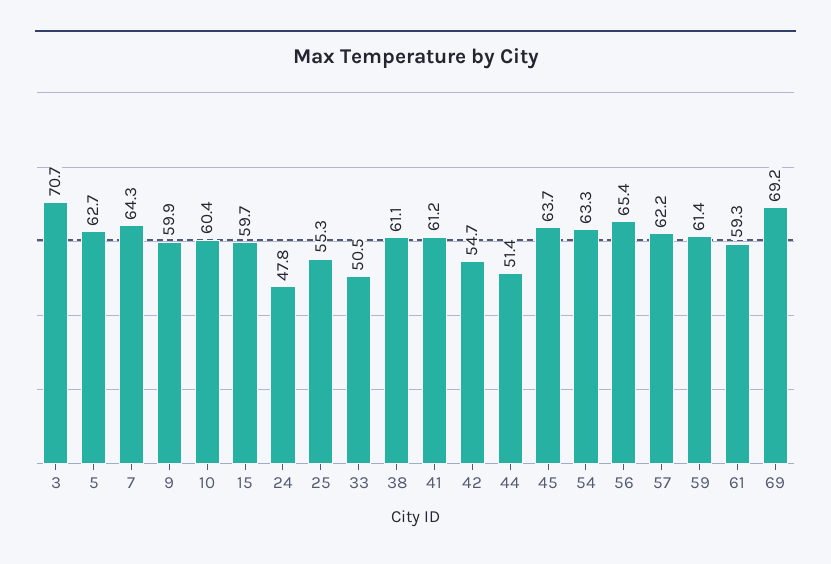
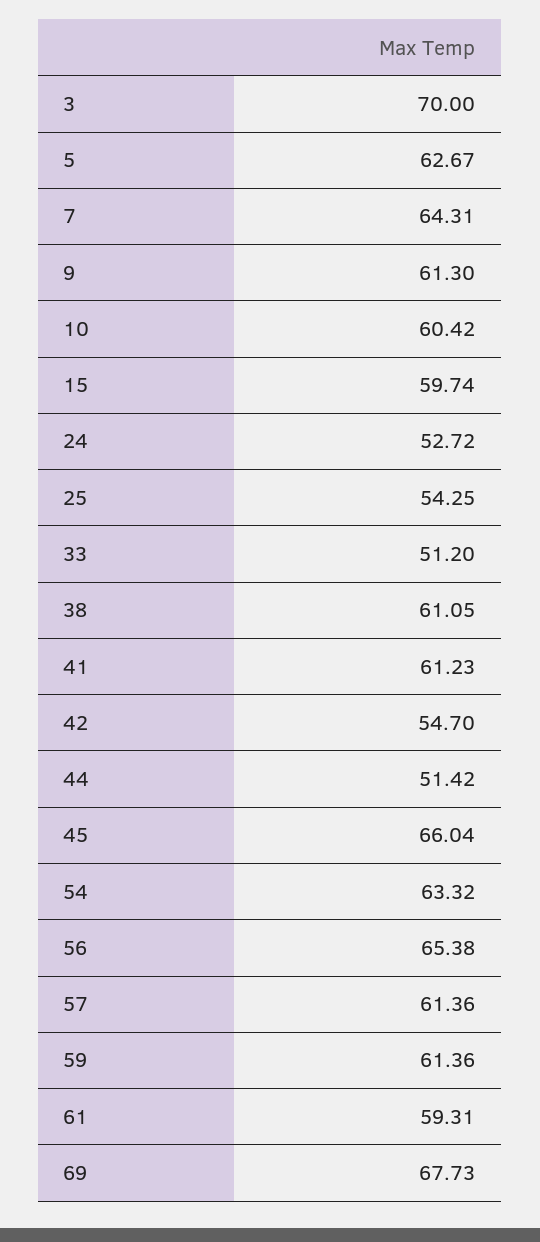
  {
-   "3": 70.7,
+   "3": 70,
    "5": 62.67,
    "7": 64.31,
-   "9": 59.9,
+   "9": 61.3,
    "10": 60.42,
    "15": 59.74,
-   "24": 47.8,
+   "24": 52.72,
-   "25": 55.3,
+   "25": 54.25,
-   "33": 50.5,
+   "33": 51.2,
    "38": 61.05,
    "41": 61.23,
    "42": 54.7,
    "44": 51.42,
-   "45": 63.7,
+   "45": 66.04,
    "54": 63.32,
    "56": 65.38,
-   "57": 62.2,
+   "57": 61.36,
    "59": 61.36,
    "61": 59.31,
-   "69": 69.2
+   "69": 67.73
  }

